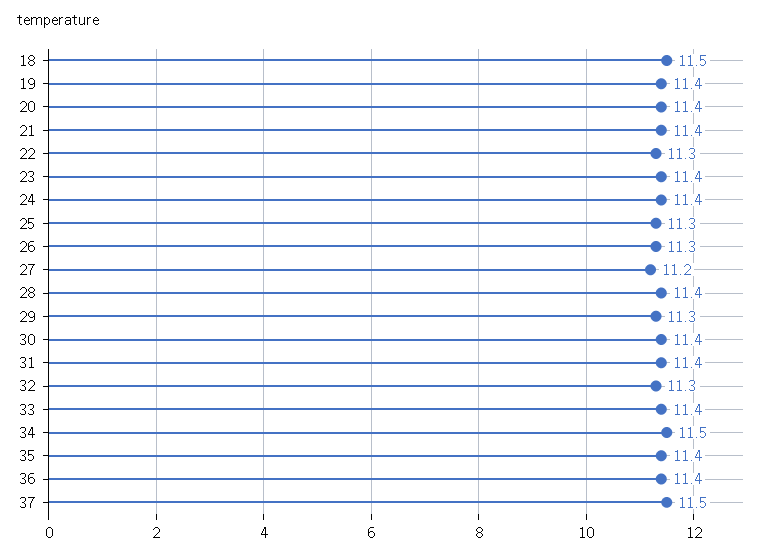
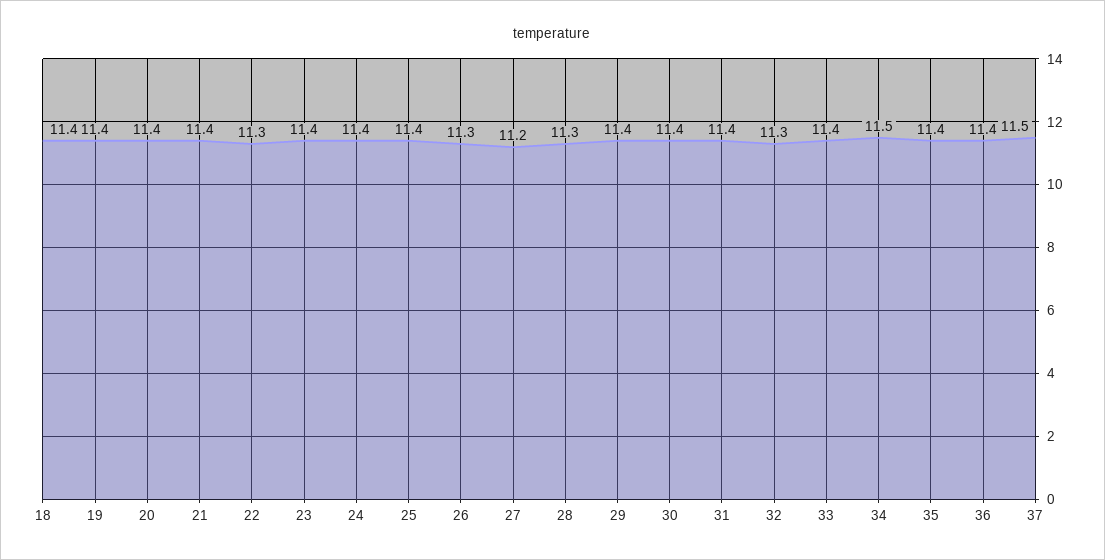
  {
-   "18": 11.5,
+   "18": 11.4,
    "19": 11.4,
    "20": 11.4,
    "21": 11.4,
    "22": 11.3,
    "23": 11.4,
    "24": 11.4,
-   "25": 11.3,
+   "25": 11.4,
    "26": 11.3,
    "27": 11.2,
-   "28": 11.4,
+   "28": 11.3,
-   "29": 11.3,
+   "29": 11.4,
    "30": 11.4,
    "31": 11.4,
    "32": 11.3,
    "33": 11.4,
    "34": 11.5,
    "35": 11.4,
    "36": 11.4,
    "37": 11.5
  }

